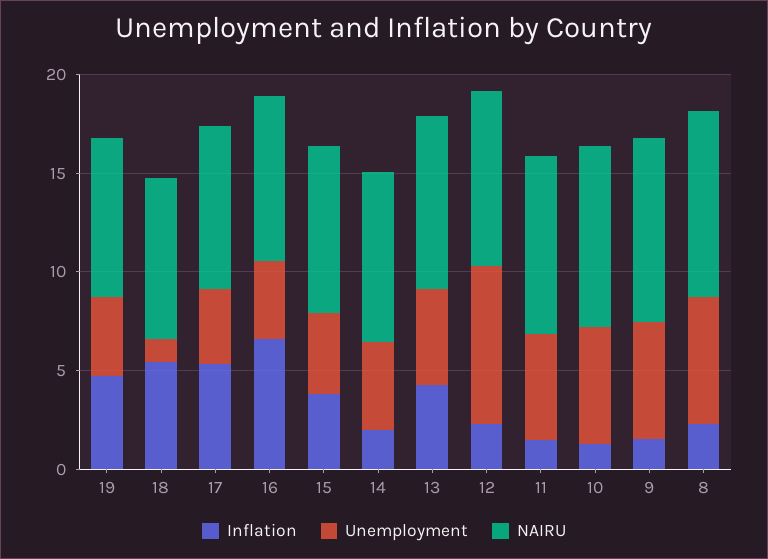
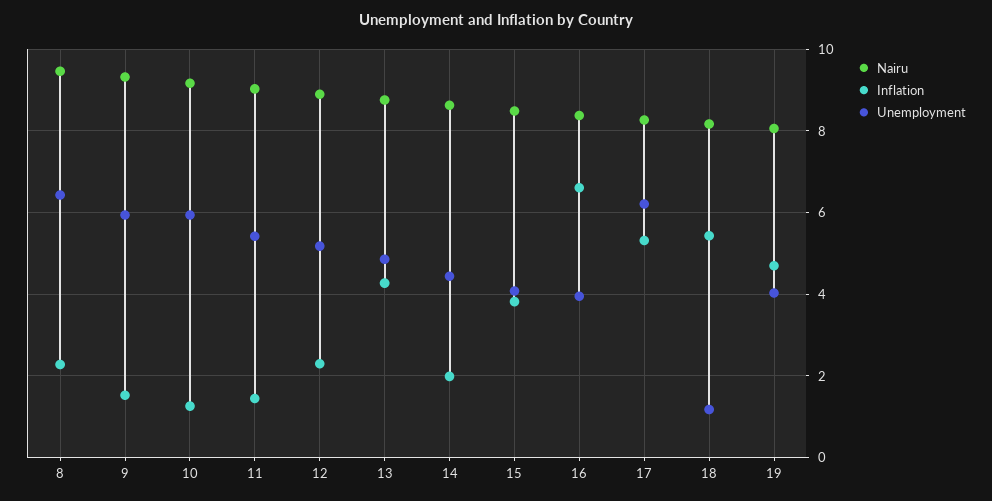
  {
    "Inflation": {
      "19": 4.6,
      "18": 5.4,
      "17": 5.4,
      "16": 6.6,
      "15": 3.8,
      "14": 2,
      "13": 4.2,
      "12": 2.2,
      "11": 1.4,
      "10": 1.2,
      "9": 1.6,
      "8": 2.2
    },
    "Unemployment": {
      "19": 4,
      "18": 1.2,
-     "17": 4,
+     "17": 6.2,
      "16": 4,
      "15": 4,
      "14": 4.4,
      "13": 4.8,
-     "12": 8,
+     "12": 5.2,
      "11": 5.4,
      "10": 6,
      "9": 6,
      "8": 6.4
    },
    "NAIRU": {
      "19": 8,
      "18": 8.2,
      "17": 8.2,
      "16": 8.4,
      "15": 8.4,
      "14": 8.6,
      "13": 8.8,
      "12": 9,
      "11": 9,
      "10": 9.2,
      "9": 9.4,
      "8": 9.4
    }
  }

